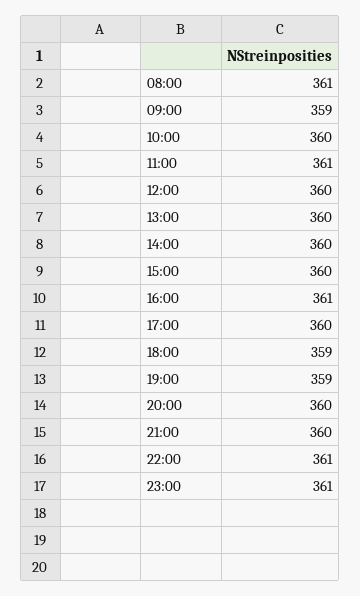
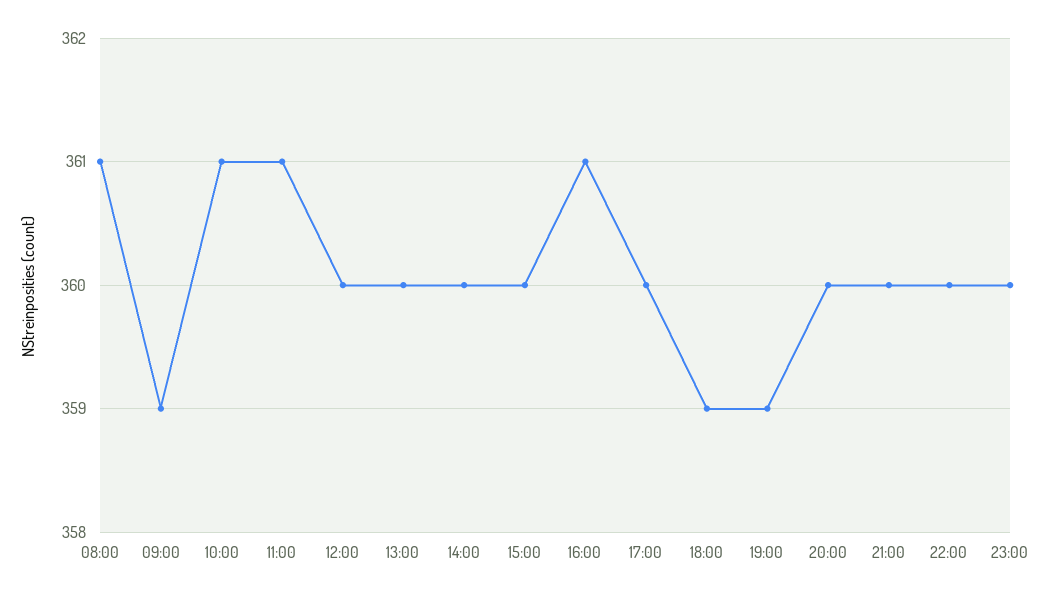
  {
    "08:00": 361,
    "09:00": 359,
-   "10:00": 360,
+   "10:00": 361,
    "11:00": 361,
    "12:00": 360,
    "13:00": 360,
    "14:00": 360,
    "15:00": 360,
    "16:00": 361,
    "17:00": 360,
    "18:00": 359,
    "19:00": 359,
    "20:00": 360,
    "21:00": 360,
-   "22:00": 361,
+   "22:00": 360,
-   "23:00": 361
+   "23:00": 360
  }

